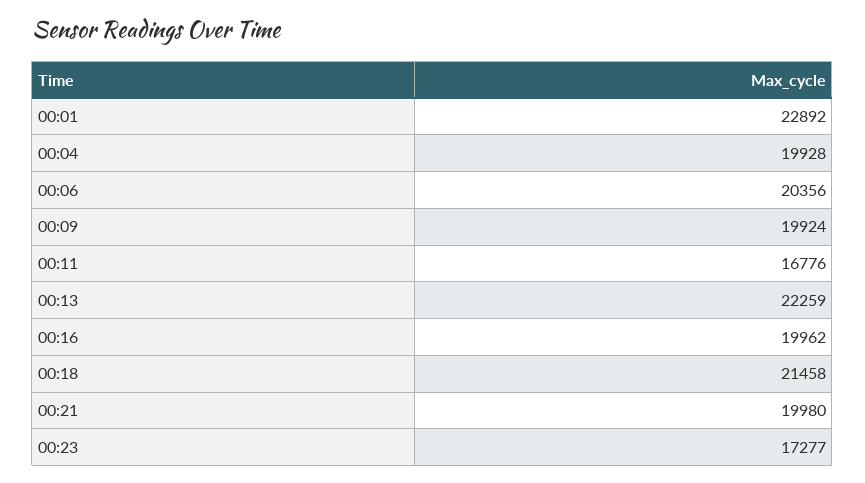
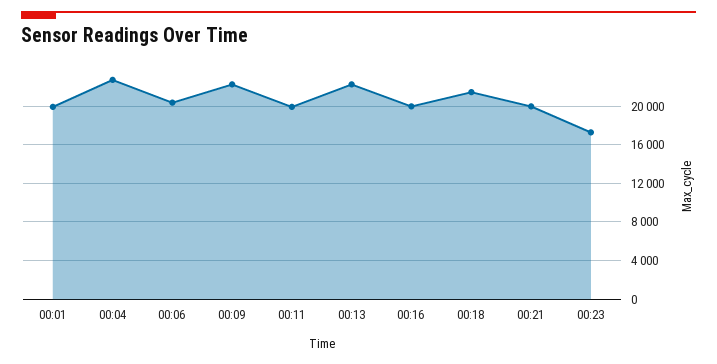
  {
-   "00:01": 22892,
+   "00:01": 20000,
-   "00:04": 19928,
+   "00:04": 23000,
    "00:06": 20356,
-   "00:09": 19924,
+   "00:09": 22000,
-   "00:11": 16776,
+   "00:11": 20000,
    "00:13": 22259,
    "00:16": 19962,
    "00:18": 21458,
    "00:21": 19980,
    "00:23": 17277
  }

